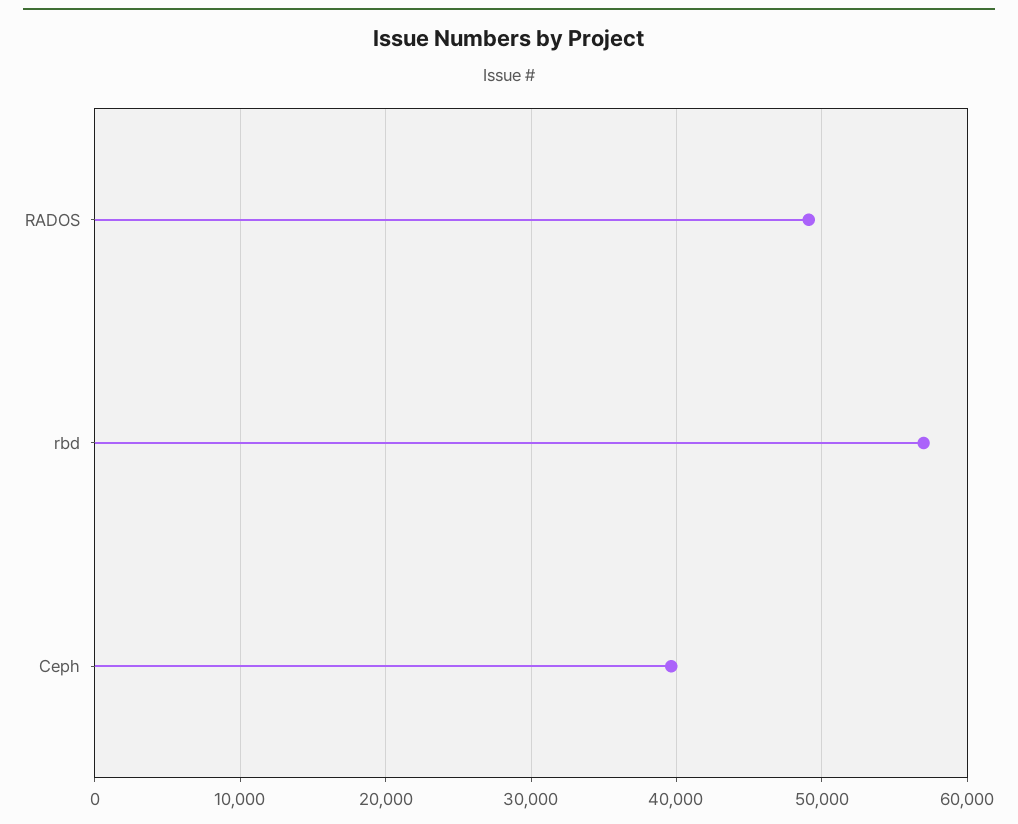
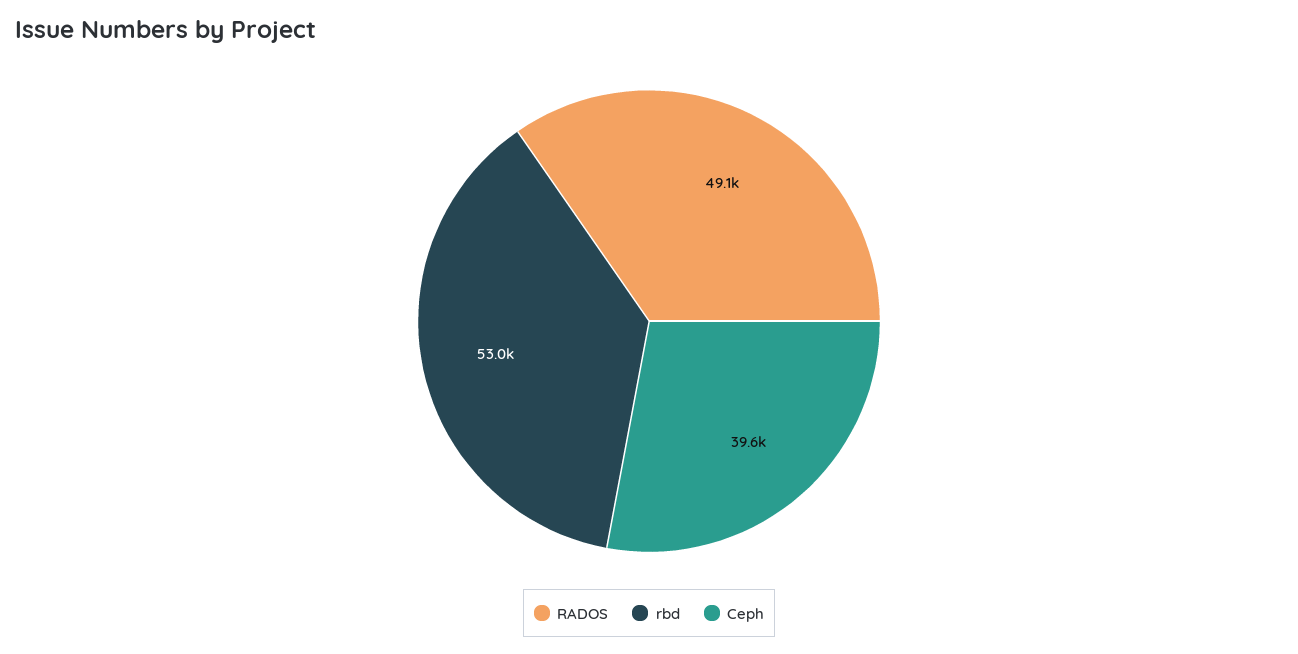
  {
    "RADOS": 49100,
-   "rbd": 57000,
+   "rbd": 53000,
    "Ceph": 39600
  }

